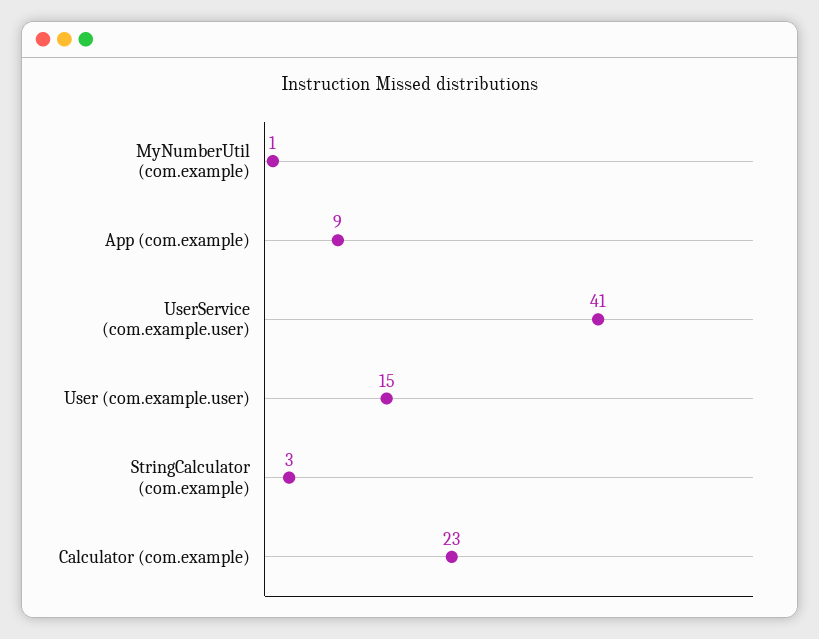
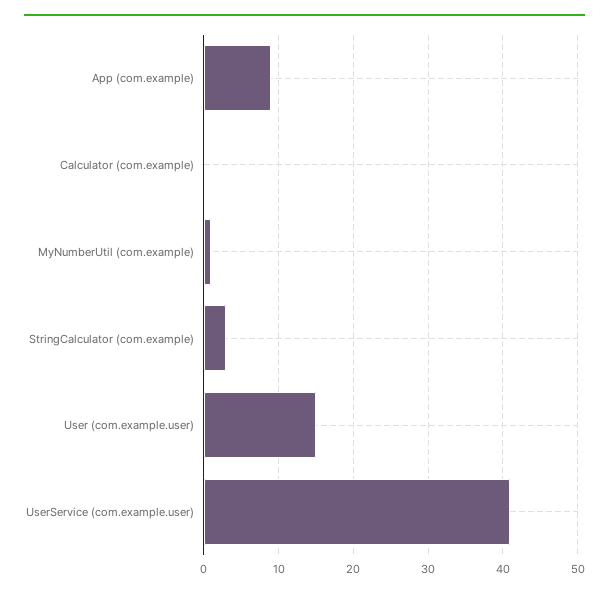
  {
    "MyNumberUtil (com.example)": 1,
    "App (com.example)": 9,
    "UserService (com.example.user)": 41,
    "User (com.example.user)": 15,
    "StringCalculator (com.example)": 3,
-   "Calculator (com.example)": 23
+   "Calculator (com.example)": 0
  }

